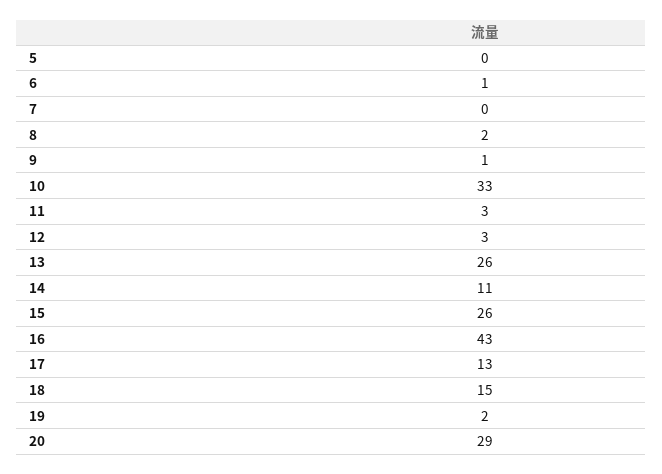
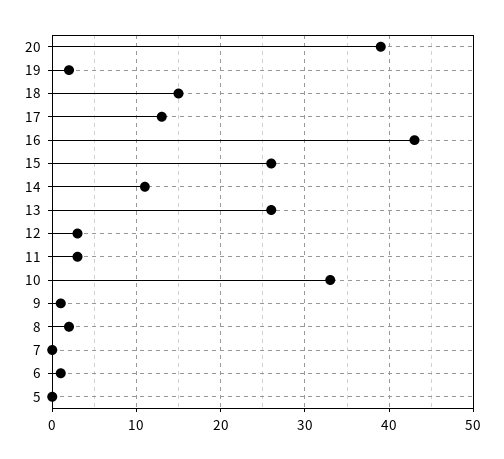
  {
    "5": 0,
    "6": 1,
    "7": 0,
    "8": 2,
    "9": 1,
    "10": 33,
    "11": 3,
    "12": 3,
    "13": 26,
    "14": 11,
    "15": 26,
    "16": 43,
    "17": 13,
    "18": 15,
    "19": 2,
-   "20": 29
+   "20": 39
  }

